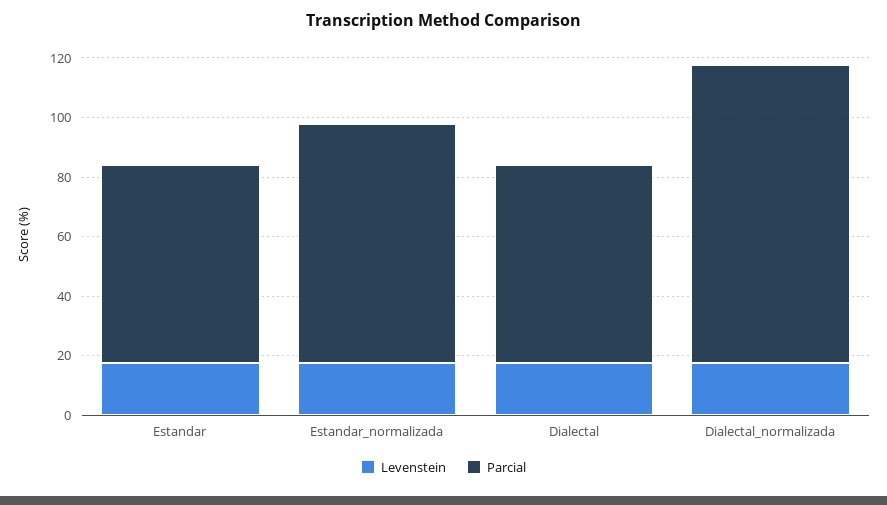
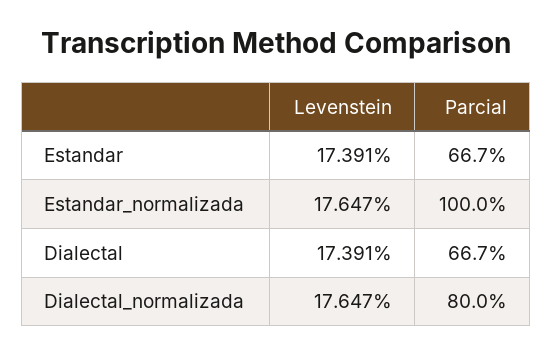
  {
    "Levenstein": {
      "Estandar": 17.391,
      "Estandar_normalizada": 17.647,
      "Dialectal": 17.391,
      "Dialectal_normalizada": 17.647
    },
    "Parcial": {
      "Estandar": 66.7,
-     "Estandar_normalizada": 80,
+     "Estandar_normalizada": 100,
      "Dialectal": 66.7,
-     "Dialectal_normalizada": 100
+     "Dialectal_normalizada": 80
    }
  }

